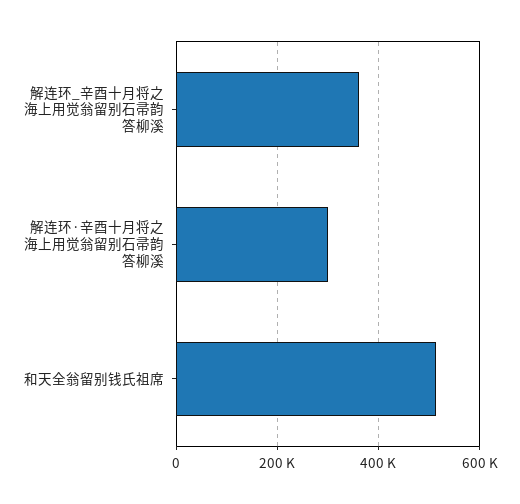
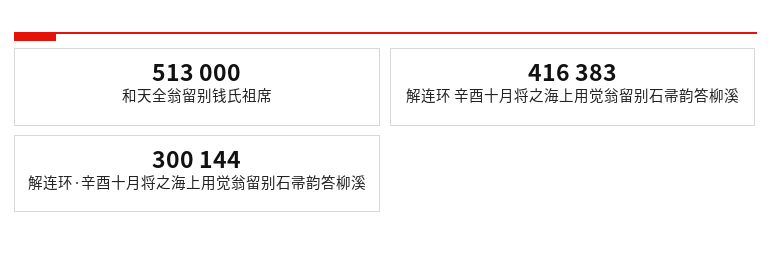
  {
-   "解连环_辛酉十月将之海上用觉翁留别石帚韵答柳溪": 360000,
+   "解连环_辛酉十月将之海上用觉翁留别石帚韵答柳溪": 416383,
    "解连环·辛酉十月将之海上用觉翁留别石帚韵答柳溪": 300144,
    "和天全翁留别钱氏祖席": 513000
  }

